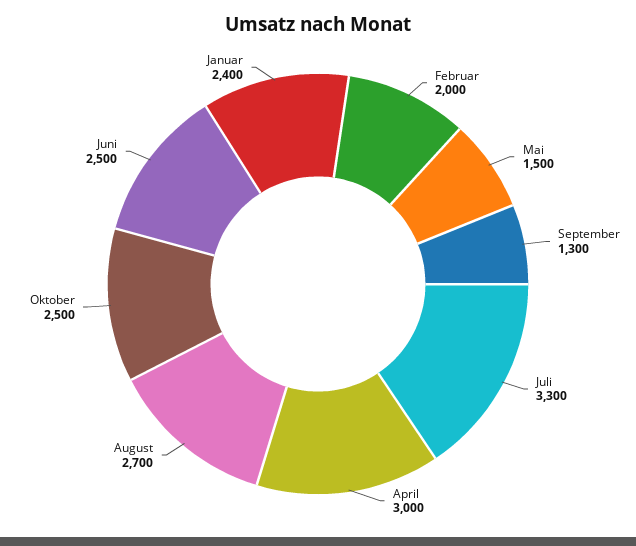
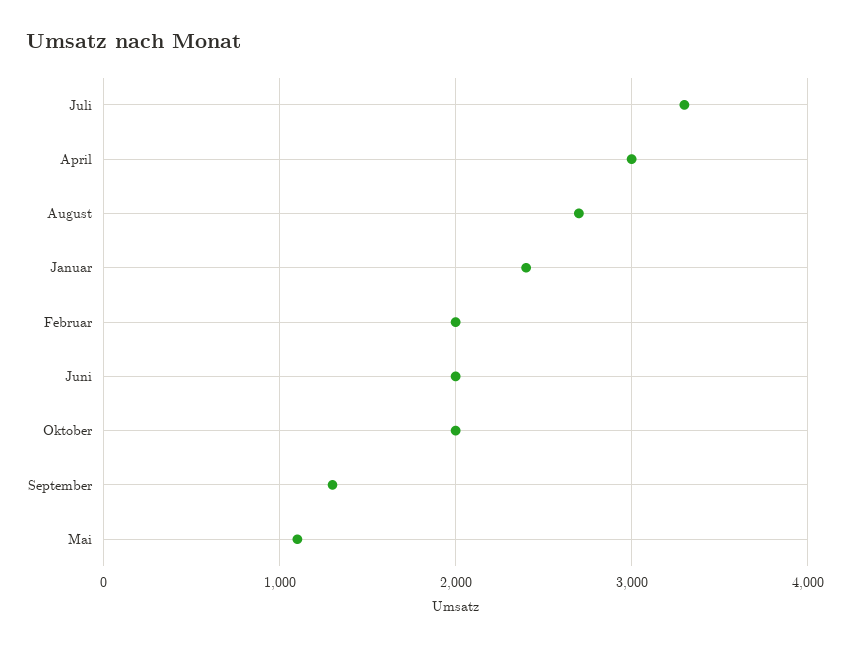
  {
    "Februar": 2000,
-   "Mai": 1500,
+   "Mai": 1100,
    "September": 1300,
    "Juli": 3300,
    "April": 3000,
    "August": 2700,
-   "Oktober": 2500,
+   "Oktober": 2000,
-   "Juni": 2500,
+   "Juni": 2000,
    "Januar": 2400
  }

